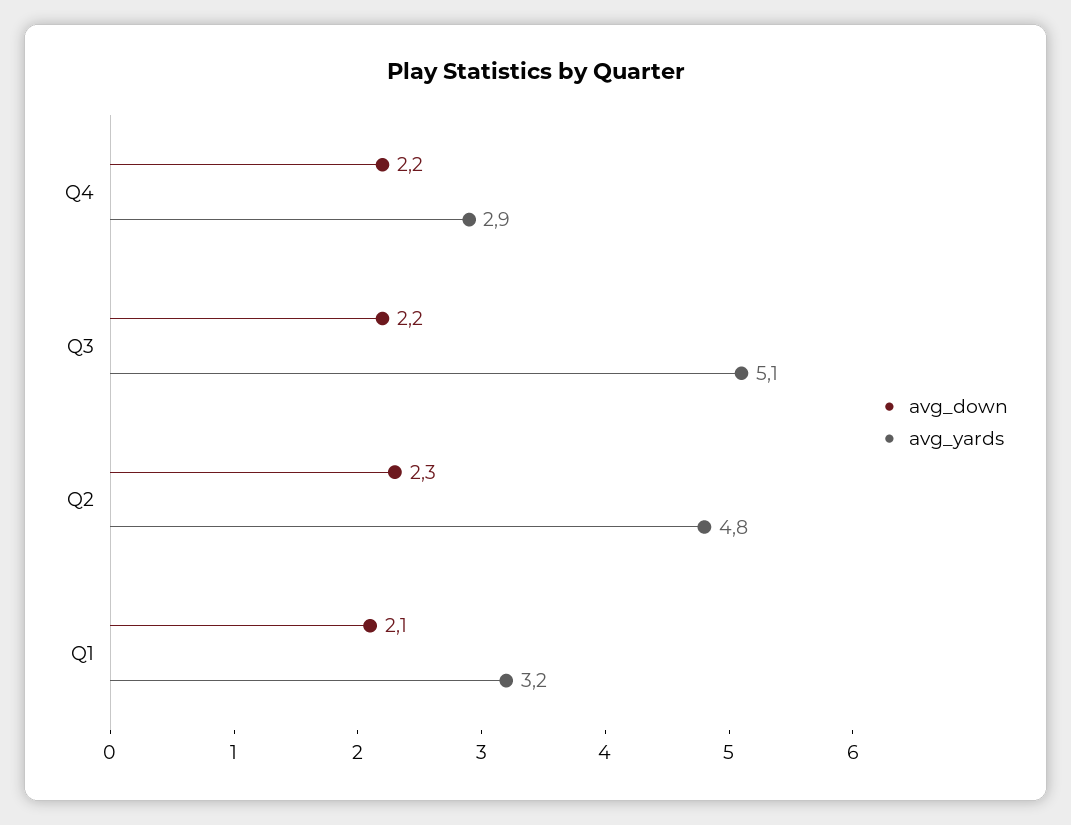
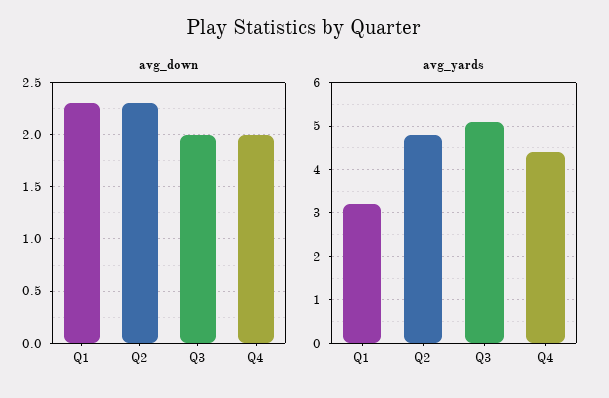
  {
    "avg_down": {
-     "Q4": 2.2,
+     "Q4": 2,
-     "Q3": 2.2,
+     "Q3": 2,
      "Q2": 2.3,
-     "Q1": 2.1
+     "Q1": 2.3
    },
    "avg_yards": {
-     "Q4": 2.9,
+     "Q4": 4.5,
      "Q3": 5.1,
      "Q2": 4.8,
      "Q1": 3.2
    }
  }

